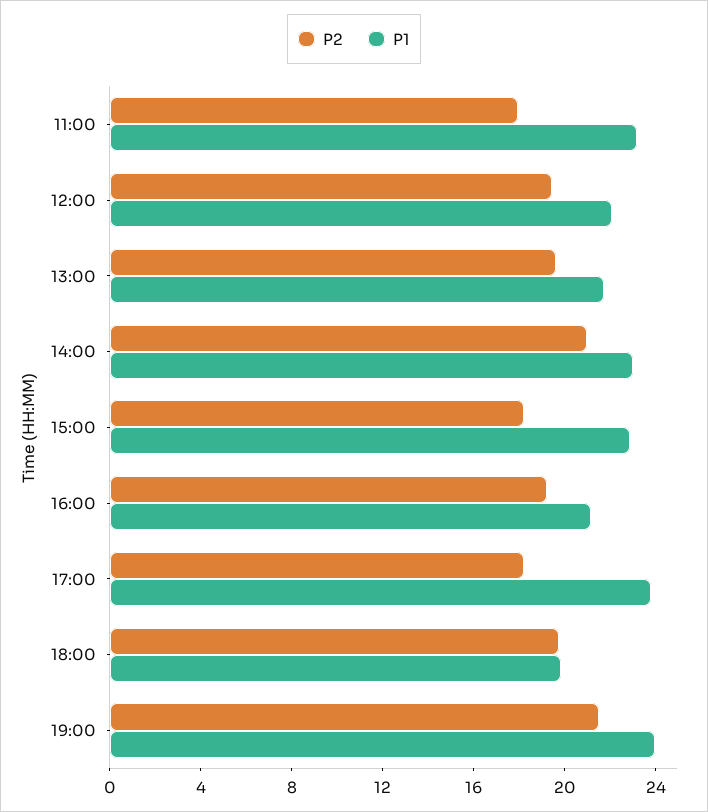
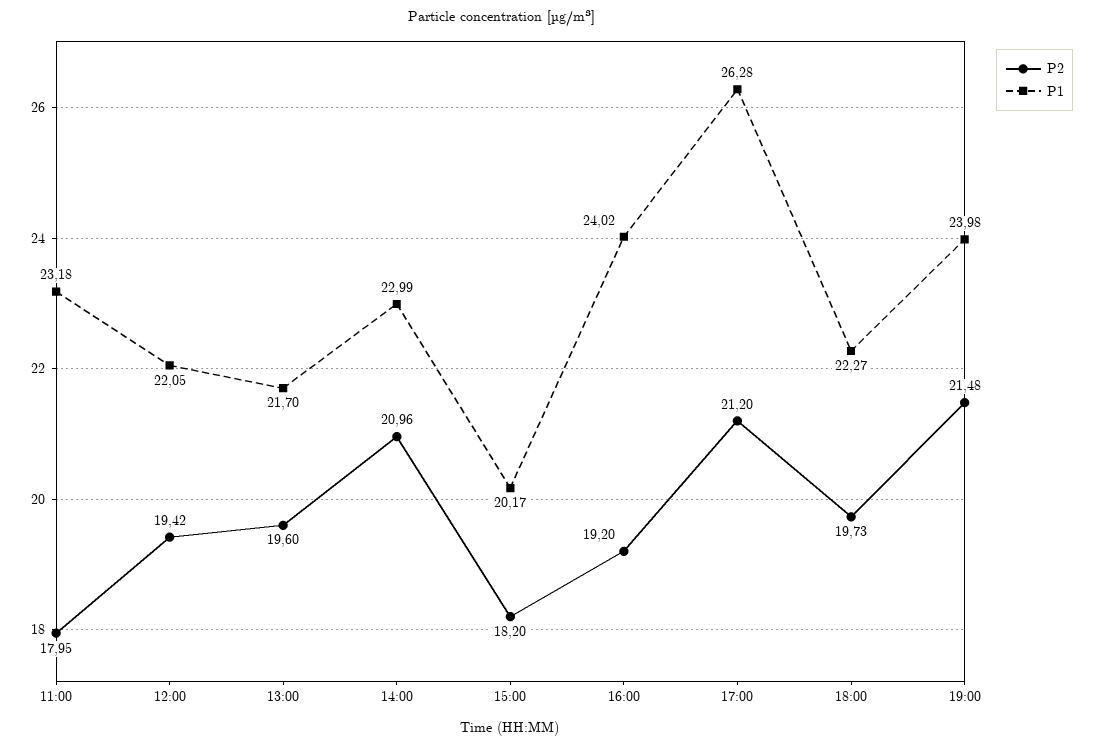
  {
    "P2": {
      "11:00": 17.95,
      "12:00": 19.42,
      "13:00": 19.6,
      "14:00": 20.96,
      "15:00": 18.2,
      "16:00": 19.2,
-     "17:00": 18,
+     "17:00": 21.2,
      "18:00": 19.73,
      "19:00": 21.48
    },
    "P1": {
      "11:00": 23.18,
      "12:00": 22.05,
      "13:00": 21.7,
      "14:00": 22.99,
-     "15:00": 23,
+     "15:00": 20.17,
-     "16:00": 21,
+     "16:00": 24.02,
-     "17:00": 24,
+     "17:00": 26.28,
-     "18:00": 20,
+     "18:00": 22.27,
      "19:00": 23.98
    }
  }

